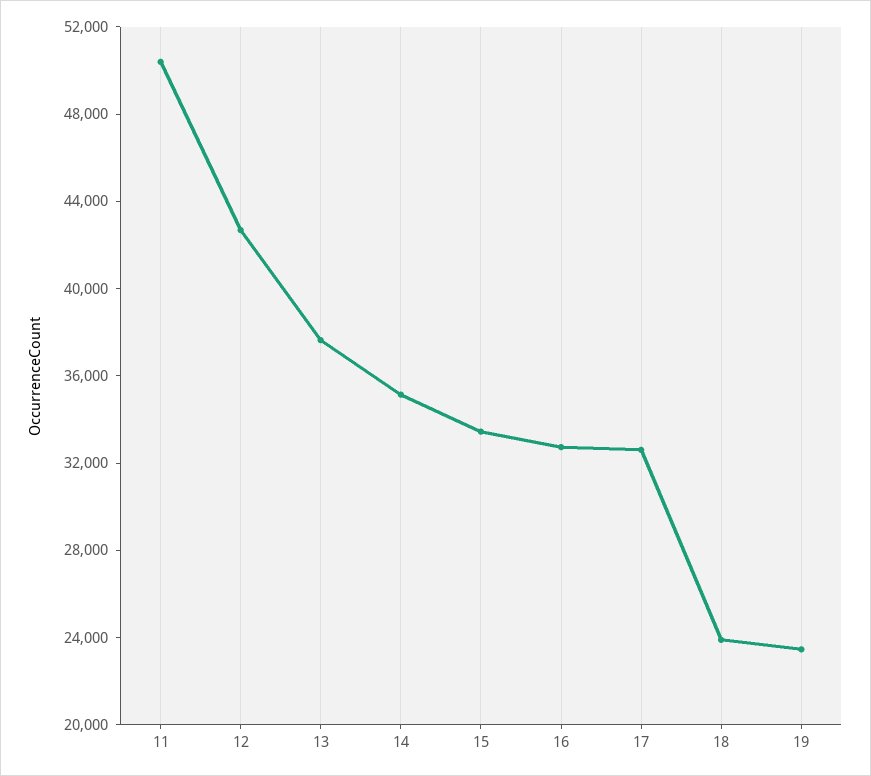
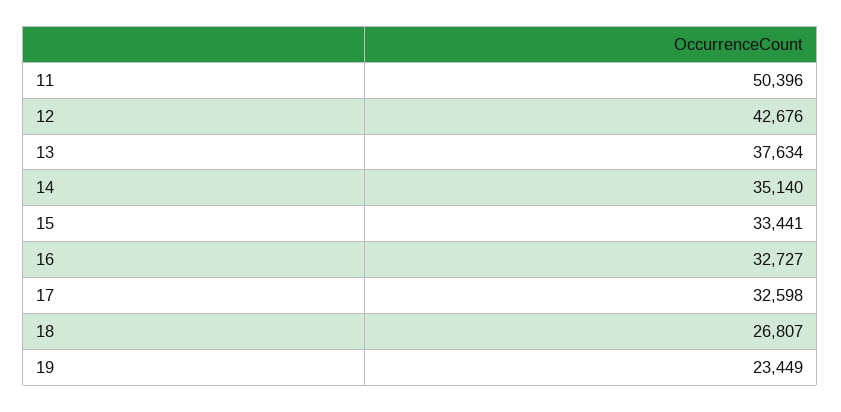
  {
    "11": 50396,
    "12": 42676,
    "13": 37634,
    "14": 35140,
    "15": 33441,
    "16": 32727,
    "17": 32598,
-   "18": 24000,
+   "18": 26807,
    "19": 23449
  }

